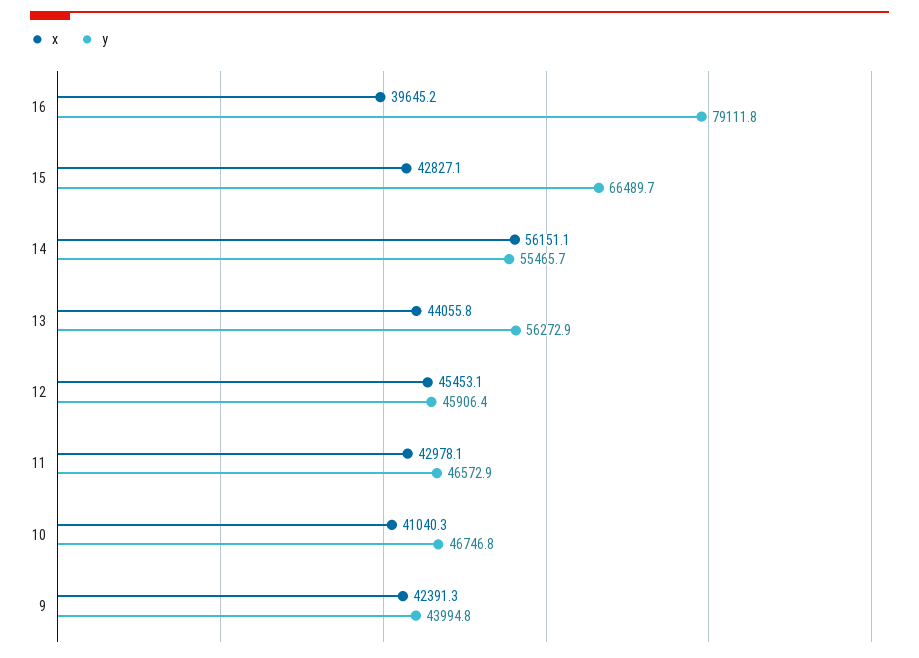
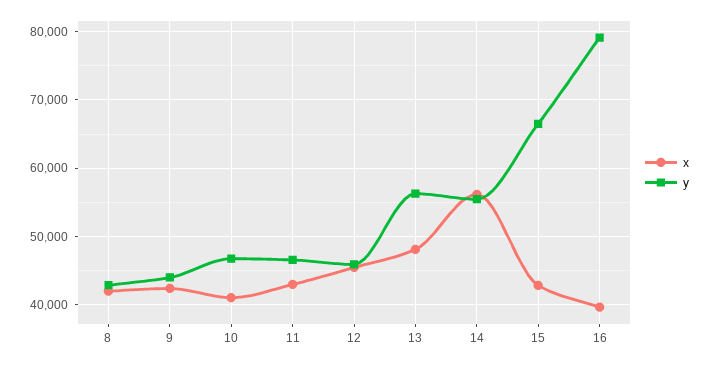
  {
    "x": {
      "16": 39645.2,
      "15": 42827.1,
      "14": 56151.1,
-     "13": 44055.8,
+     "13": 48000,
      "12": 45453.1,
      "11": 42978.1,
      "10": 41040.3,
-     "9": 42391.3
+     "9": 42391.3,
+     "8": 42000
    },
    "y": {
      "16": 79111.8,
      "15": 66489.7,
      "14": 55465.7,
      "13": 56272.9,
      "12": 45906.4,
      "11": 46572.9,
      "10": 46746.8,
-     "9": 43994.8
+     "9": 43994.8,
+     "8": 43000
    }
  }

